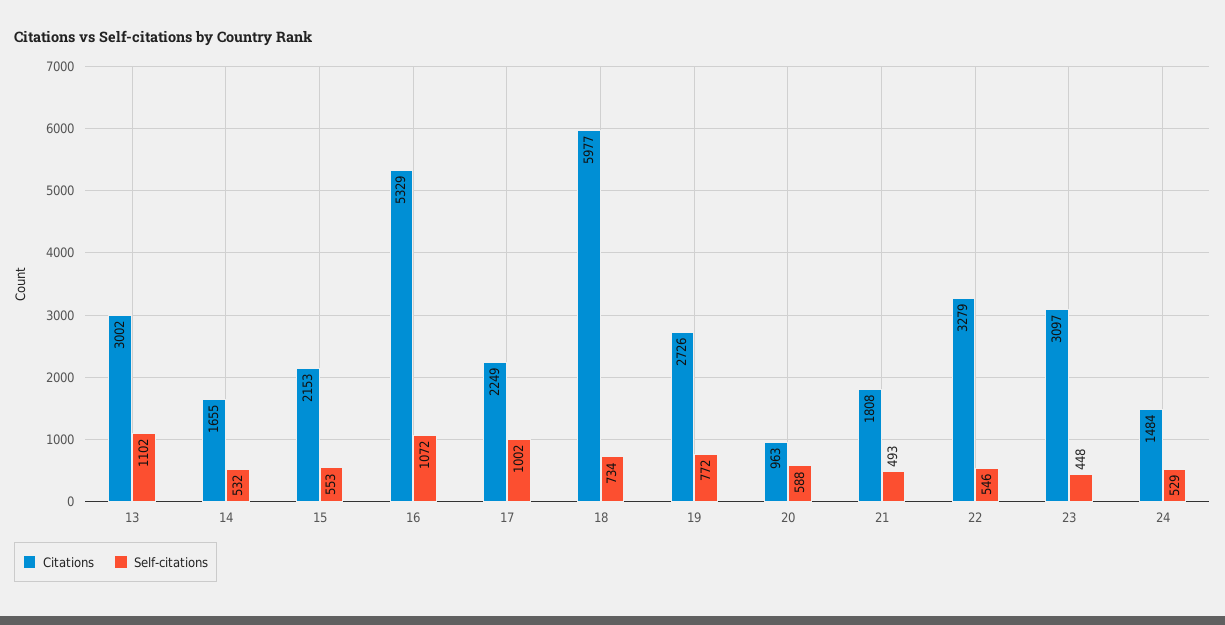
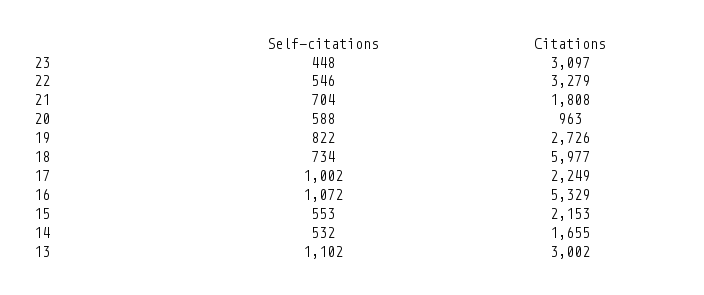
  {
    "Citations": {
      "13": 3002,
      "14": 1655,
      "15": 2153,
      "16": 5329,
      "17": 2249,
      "18": 5977,
      "19": 2726,
      "20": 963,
      "21": 1808,
      "22": 3279,
-     "23": 3097,
+     "23": 3097
-     "24": 1484
    },
    "Self-citations": {
      "13": 1102,
      "14": 532,
      "15": 553,
      "16": 1072,
      "17": 1002,
      "18": 734,
-     "19": 772,
+     "19": 822,
      "20": 588,
-     "21": 493,
+     "21": 704,
      "22": 546,
-     "23": 448,
+     "23": 448
-     "24": 529
    }
  }

